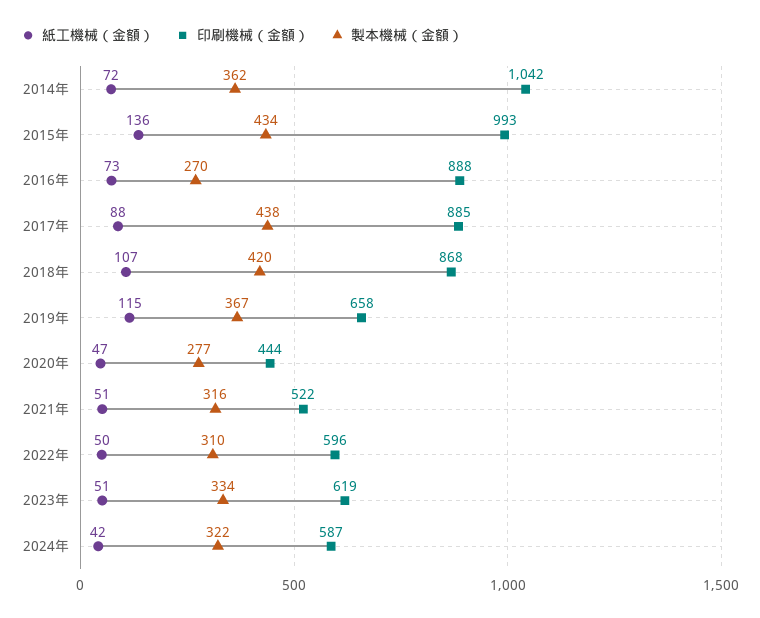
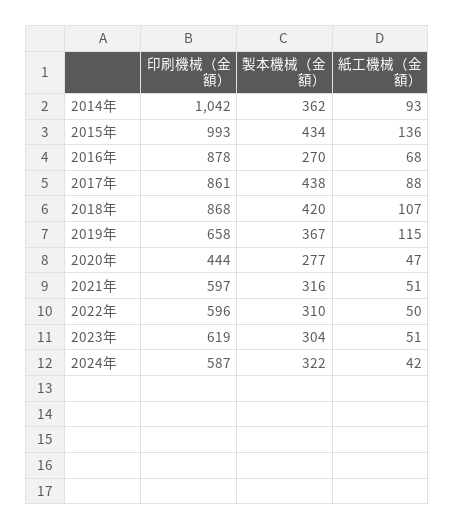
  {
    "紙工機械（金額）": {
-     "2014年": 72,
+     "2014年": 93,
      "2015年": 136,
-     "2016年": 73,
+     "2016年": 68,
      "2017年": 88,
      "2018年": 107,
      "2019年": 115,
      "2020年": 47,
      "2021年": 51,
      "2022年": 50,
      "2023年": 51,
      "2024年": 42
    },
    "印刷機械（金額）": {
      "2014年": 1042,
      "2015年": 993,
-     "2016年": 888,
+     "2016年": 878,
-     "2017年": 885,
+     "2017年": 861,
      "2018年": 868,
      "2019年": 658,
      "2020年": 444,
-     "2021年": 522,
+     "2021年": 597,
      "2022年": 596,
      "2023年": 619,
      "2024年": 587
    },
    "製本機械（金額）": {
      "2014年": 362,
      "2015年": 434,
      "2016年": 270,
      "2017年": 438,
      "2018年": 420,
      "2019年": 367,
      "2020年": 277,
      "2021年": 316,
      "2022年": 310,
-     "2023年": 334,
+     "2023年": 304,
      "2024年": 322
    }
  }

